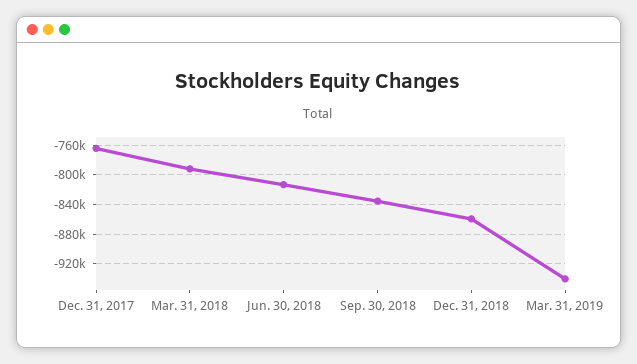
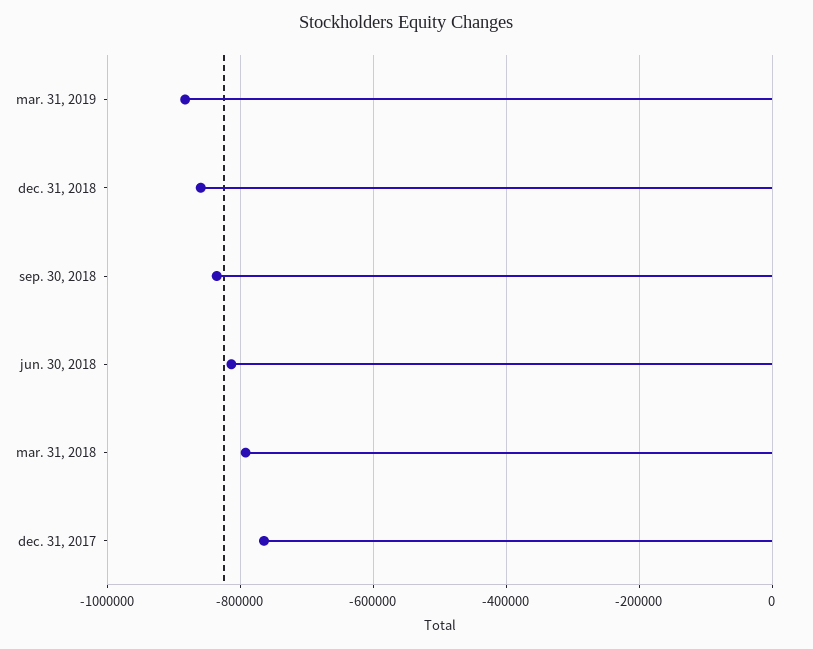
  {
    "Dec. 31, 2017": -760000,
    "Mar. 31, 2018": -790000,
    "Jun. 30, 2018": -810000,
    "Sep. 30, 2018": -840000,
    "Dec. 31, 2018": -860000,
-   "Mar. 31, 2019": -940000
+   "Mar. 31, 2019": -880000
  }

